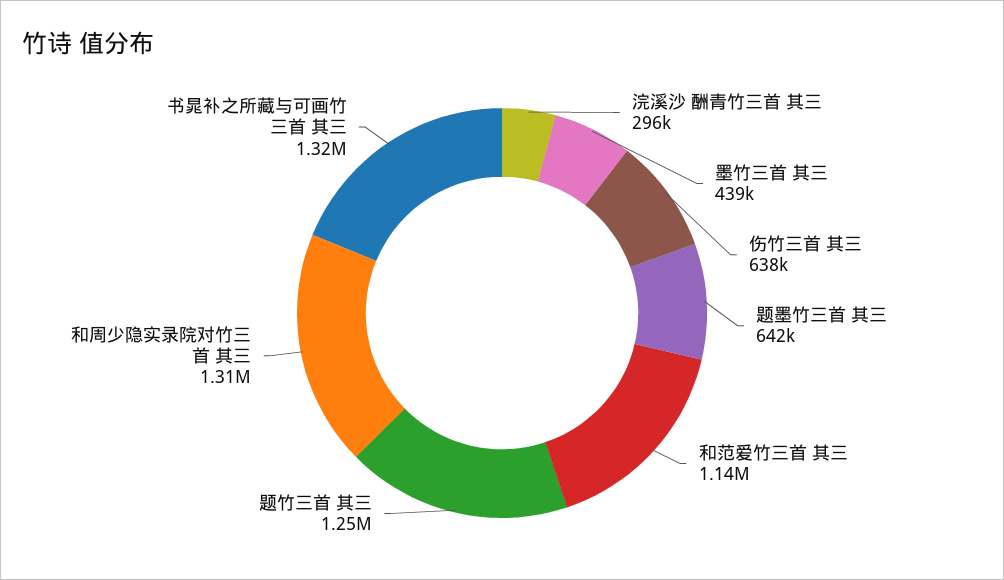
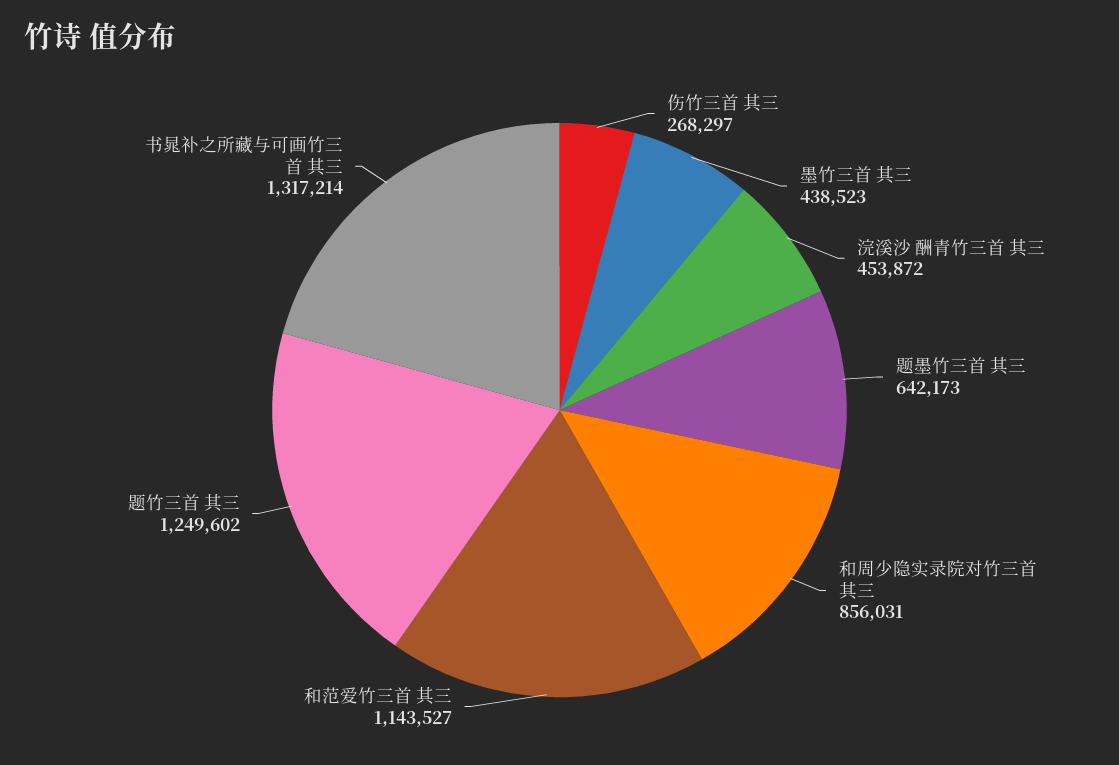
  {
-   "浣溪沙 酬青竹三首 其三": 296000,
+   "浣溪沙 酬青竹三首 其三": 453872,
    "墨竹三首 其三": 438523,
-   "伤竹三首 其三": 638000,
+   "伤竹三首 其三": 268297,
    "题墨竹三首 其三": 642173,
    "和范爱竹三首 其三": 1143527,
    "题竹三首 其三": 1249602,
-   "和周少隐实录院对竹三首 其三": 1310000,
+   "和周少隐实录院对竹三首 其三": 856031,
    "书晁补之所藏与可画竹三首 其三": 1317214
  }

